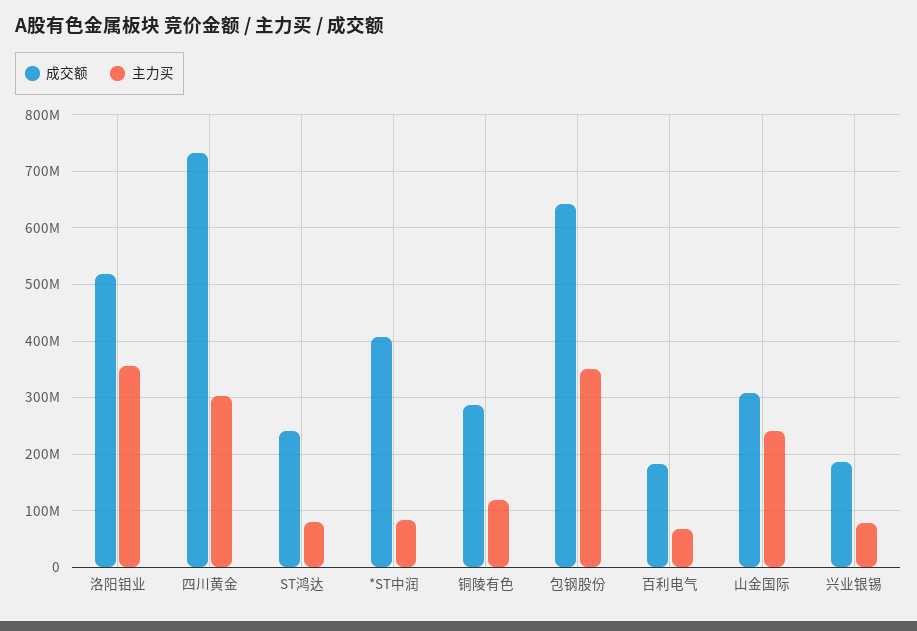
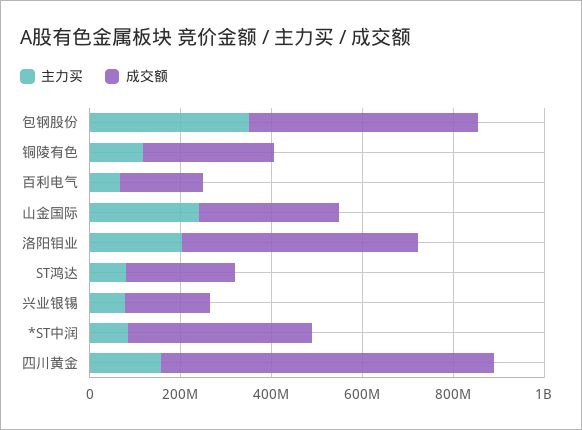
  {
    "成交额": {
      "洛阳钼业": 520000000,
      "四川黄金": 740000000,
      "ST鸿达": 240000000,
      "*ST中润": 400000000,
      "铜陵有色": 280000000,
-     "包钢股份": 640000000,
+     "包钢股份": 500000000,
      "百利电气": 180000000,
      "山金国际": 300000000,
      "兴业银锡": 180000000
    },
    "主力买": {
-     "洛阳钼业": 360000000,
+     "洛阳钼业": 200000000,
-     "四川黄金": 300000000,
+     "四川黄金": 150000000,
      "ST鸿达": 80000000,
      "*ST中润": 80000000,
      "铜陵有色": 120000000,
      "包钢股份": 360000000,
      "百利电气": 60000000,
      "山金国际": 240000000,
      "兴业银锡": 80000000
    }
  }

